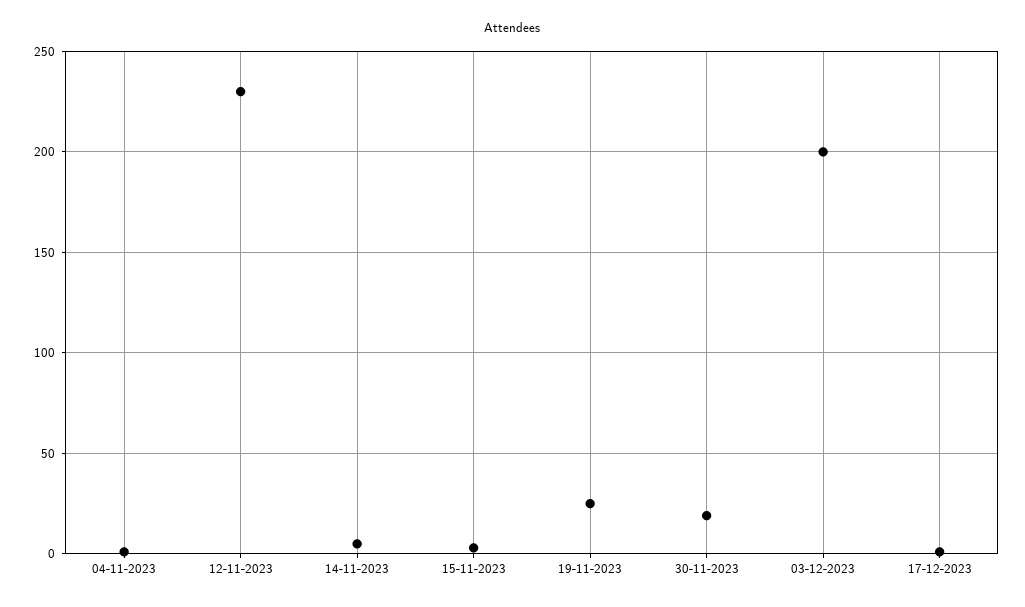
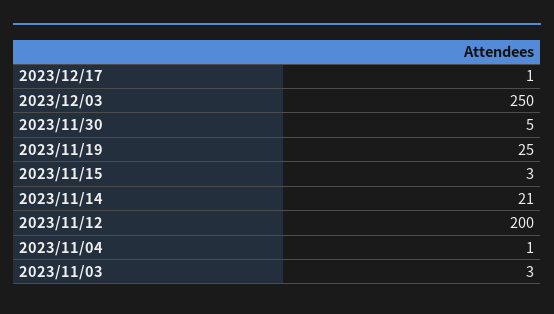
  {
    "04-11-2023": 1,
-   "12-11-2023": 230,
+   "12-11-2023": 200,
-   "14-11-2023": 5,
+   "14-11-2023": 21,
    "15-11-2023": 3,
    "19-11-2023": 25,
-   "30-11-2023": 20,
+   "30-11-2023": 5,
-   "03-12-2023": 200,
+   "03-12-2023": 250,
-   "17-12-2023": 1
+   "17-12-2023": 1,
+   "2023/11/03": 3
  }

